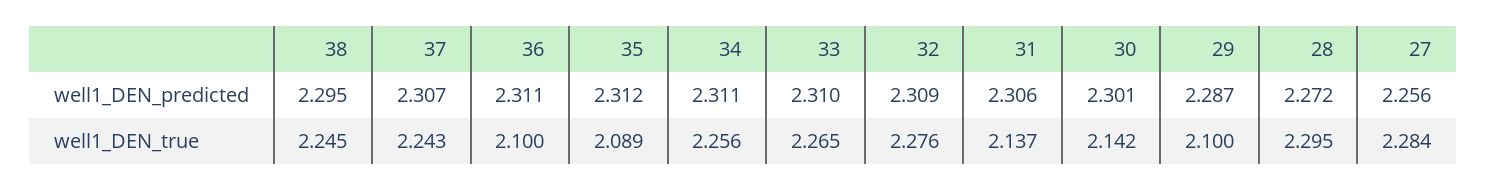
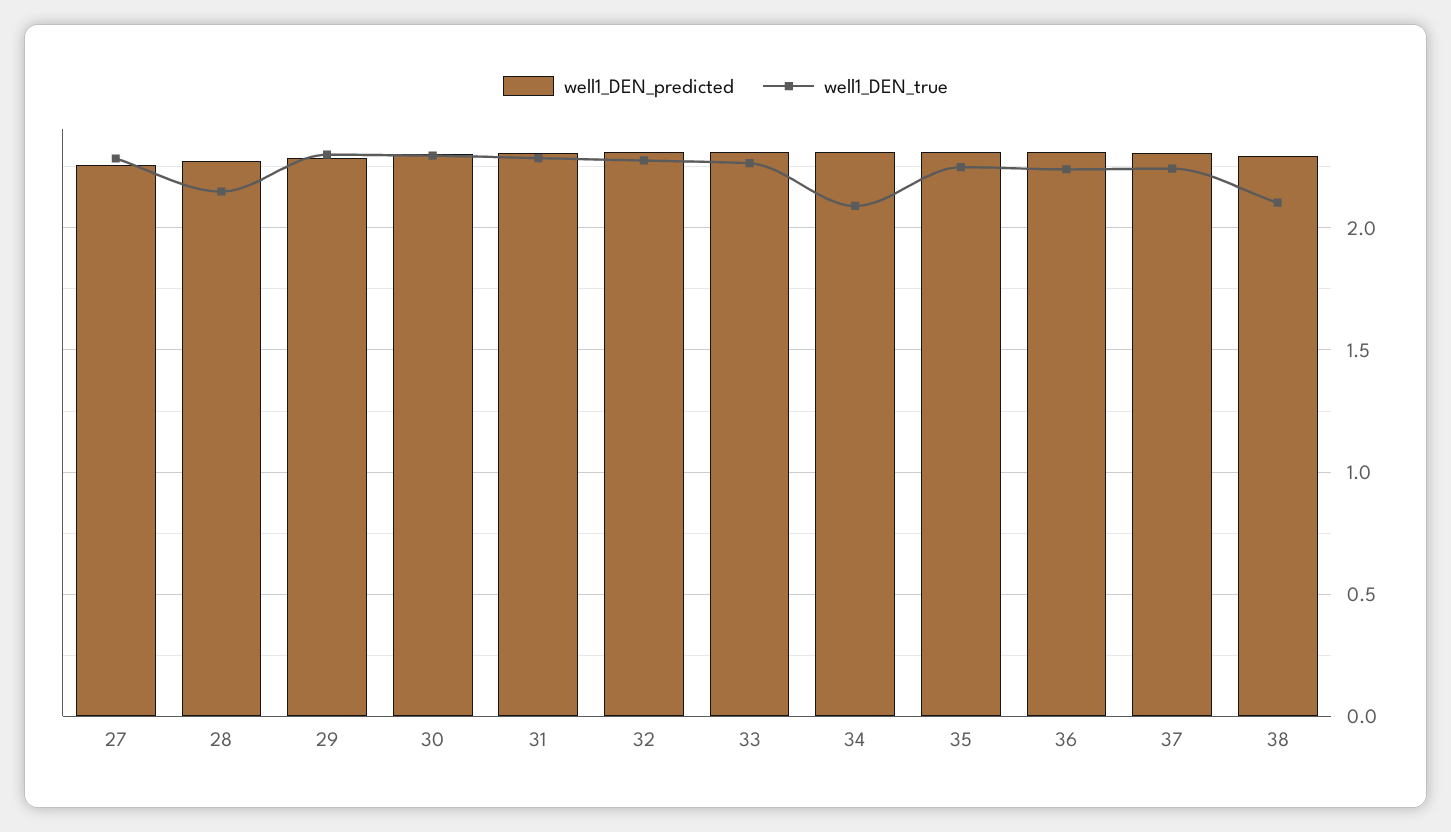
  {
    "well1_DEN_predicted": {
      "38": 2.295,
      "37": 2.307,
      "36": 2.311,
      "35": 2.312,
      "34": 2.311,
      "33": 2.31,
      "32": 2.309,
      "31": 2.306,
      "30": 2.301,
      "29": 2.287,
      "28": 2.272,
      "27": 2.256
    },
    "well1_DEN_true": {
-     "38": 2.245,
+     "38": 2.1,
      "37": 2.243,
-     "36": 2.1,
+     "36": 2.25,
-     "35": 2.089,
+     "35": 2.25,
-     "34": 2.256,
+     "34": 2.1,
      "33": 2.265,
      "32": 2.276,
-     "31": 2.137,
+     "31": 2.3,
-     "30": 2.142,
+     "30": 2.3,
-     "29": 2.1,
+     "29": 2.3,
-     "28": 2.295,
+     "28": 2.15,
      "27": 2.284
    }
  }

